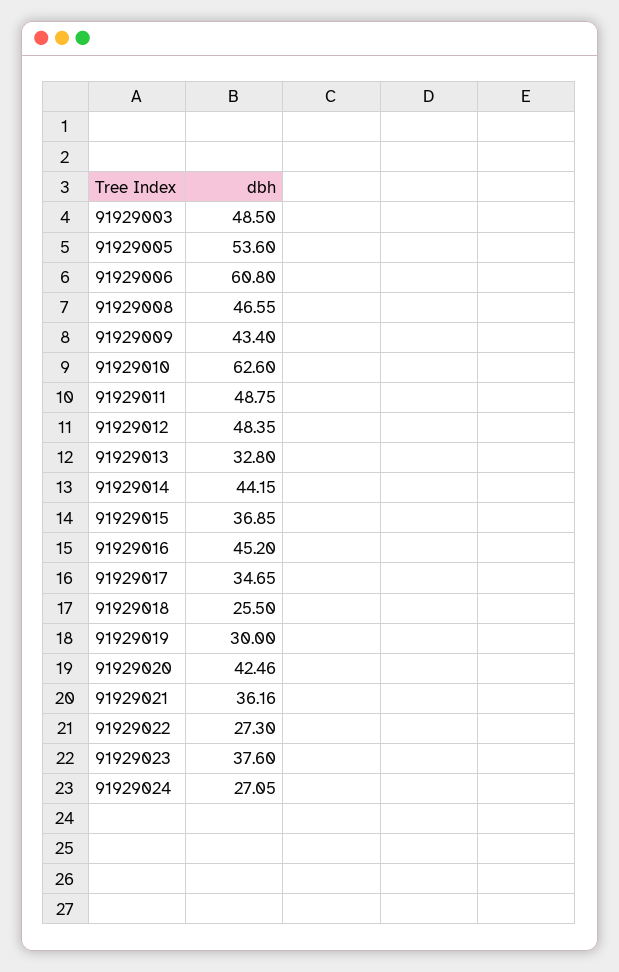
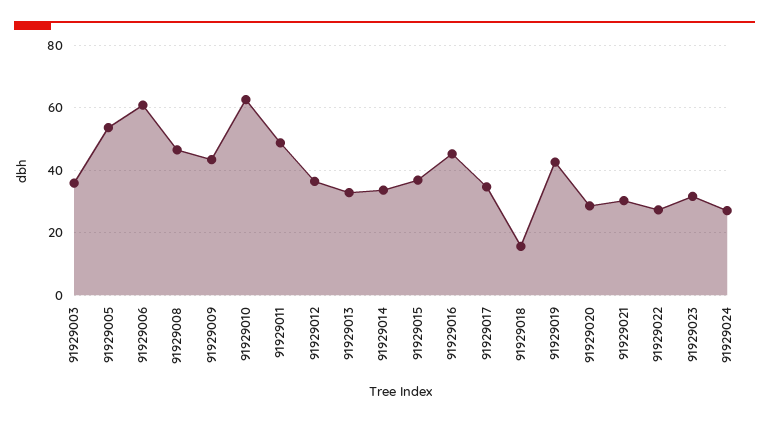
  {
-   "91929003": 48.5,
+   "91929003": 36,
    "91929005": 53.6,
    "91929006": 60.8,
    "91929008": 46.55,
    "91929009": 43.4,
    "91929010": 62.6,
    "91929011": 48.75,
-   "91929012": 48.35,
+   "91929012": 36,
    "91929013": 32.8,
-   "91929014": 44.15,
+   "91929014": 34,
    "91929015": 36.85,
    "91929016": 45.2,
    "91929017": 34.65,
-   "91929018": 25.5,
+   "91929018": 16,
-   "91929019": 30,
+   "91929019": 42,
-   "91929020": 42.46,
+   "91929020": 28,
-   "91929021": 36.16,
+   "91929021": 30,
    "91929022": 27.3,
-   "91929023": 37.6,
+   "91929023": 32,
    "91929024": 27.05
  }

